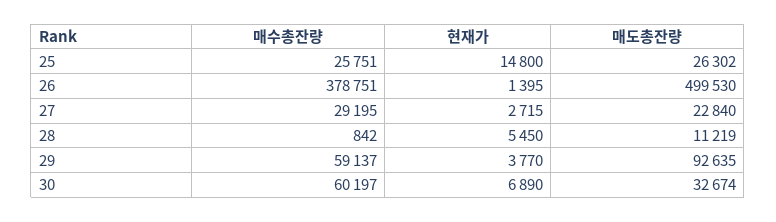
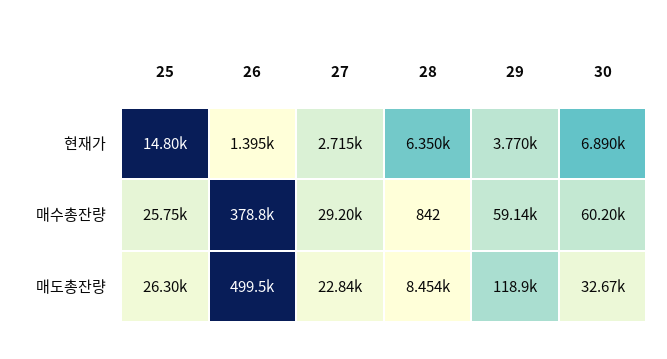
  {
    "매수총잔량": {
      "25": 25751,
      "26": 378751,
      "27": 29195,
      "28": 842,
      "29": 59137,
      "30": 60197
    },
    "현재가": {
      "25": 14800,
      "26": 1395,
      "27": 2715,
-     "28": 5450,
+     "28": 6350,
      "29": 3770,
      "30": 6890
    },
    "매도총잔량": {
      "25": 26302,
      "26": 499530,
      "27": 22840,
-     "28": 11219,
+     "28": 8454,
-     "29": 92635,
+     "29": 118900,
      "30": 32674
    }
  }

